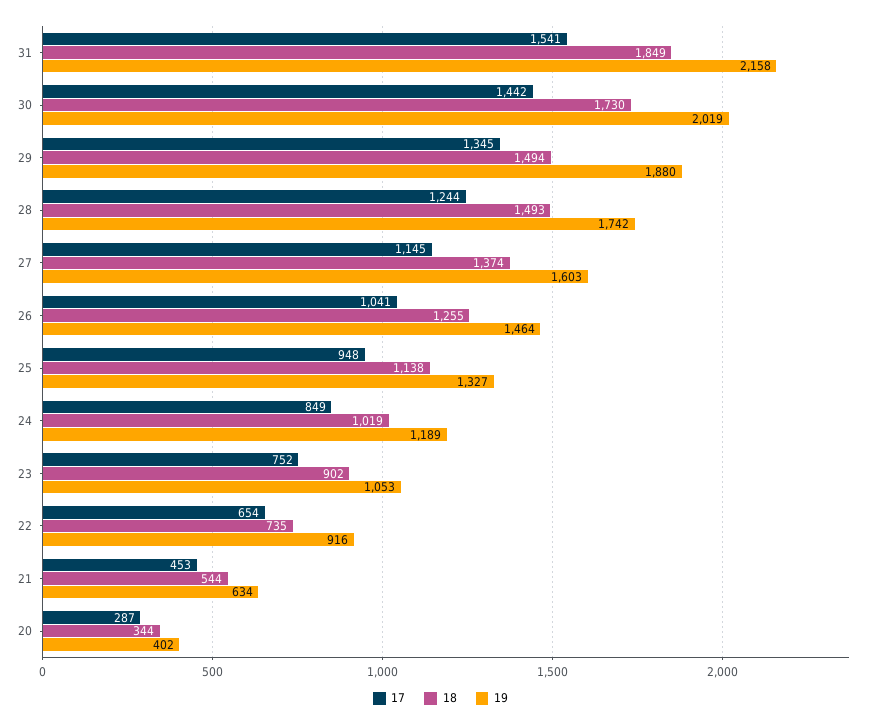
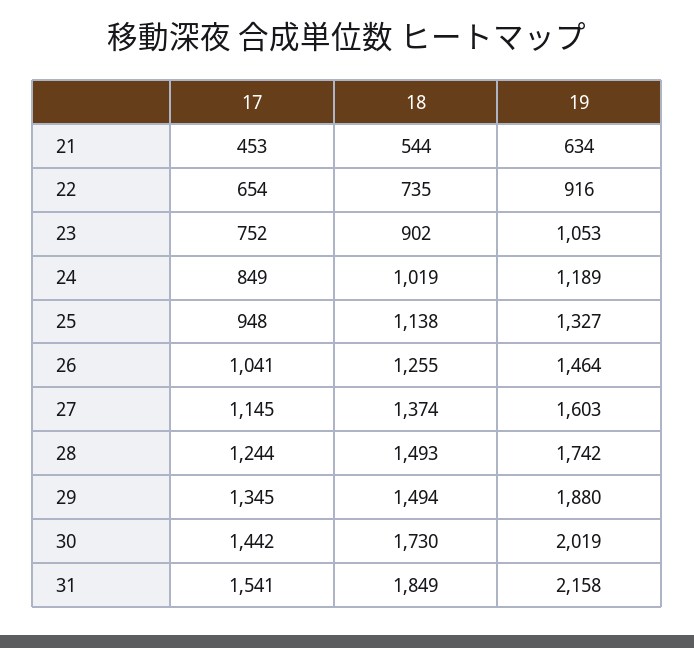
  {
    "17": {
      "31": 1541,
      "30": 1442,
      "29": 1345,
      "28": 1244,
      "27": 1145,
      "26": 1041,
      "25": 948,
      "24": 849,
      "23": 752,
      "22": 654,
-     "21": 453,
+     "21": 453
-     "20": 287
    },
    "18": {
      "31": 1849,
      "30": 1730,
      "29": 1494,
      "28": 1493,
      "27": 1374,
      "26": 1255,
      "25": 1138,
      "24": 1019,
      "23": 902,
      "22": 735,
-     "21": 544,
+     "21": 544
-     "20": 344
    },
    "19": {
      "31": 2158,
      "30": 2019,
      "29": 1880,
      "28": 1742,
      "27": 1603,
      "26": 1464,
      "25": 1327,
      "24": 1189,
      "23": 1053,
      "22": 916,
-     "21": 634,
+     "21": 634
-     "20": 402
    }
  }

